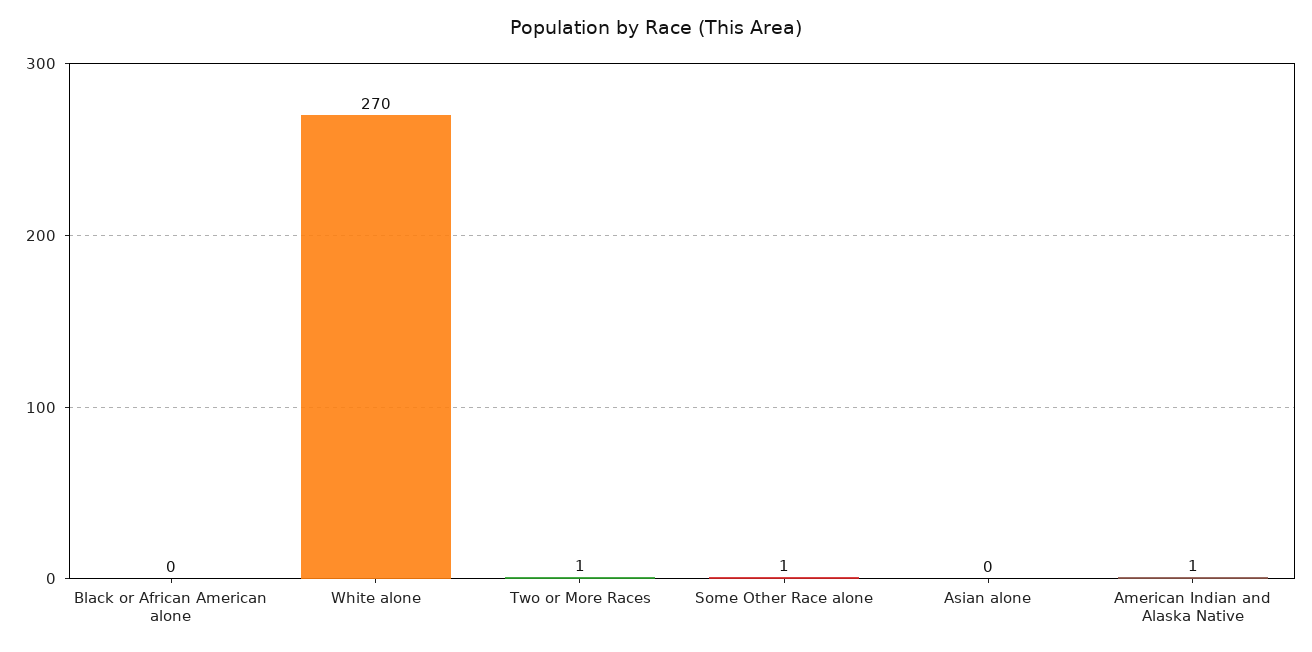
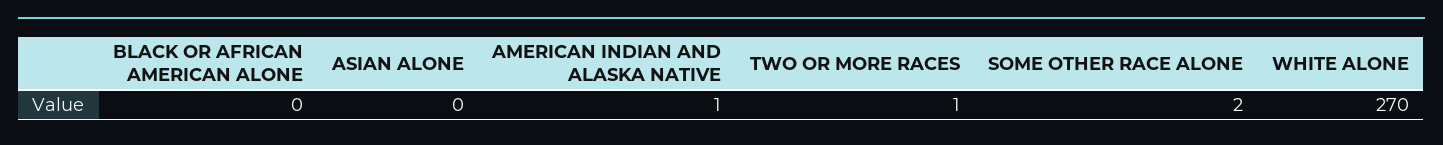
  {
    "Black or African American alone": 0,
    "White alone": 270,
    "Two or More Races": 1,
-   "Some Other Race alone": 1,
+   "Some Other Race alone": 2,
    "Asian alone": 0,
    "American Indian and Alaska Native": 1
  }

